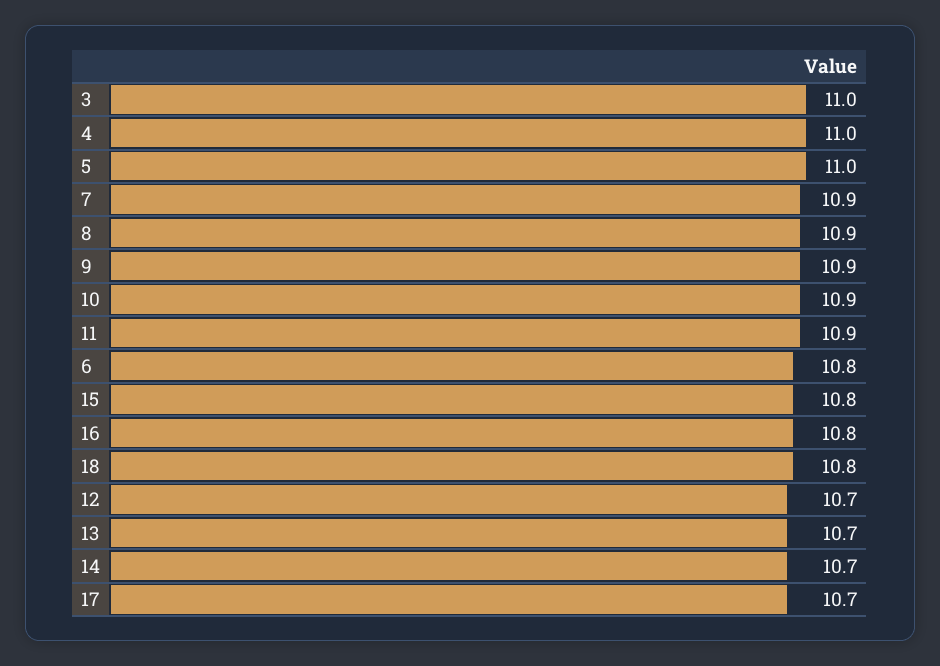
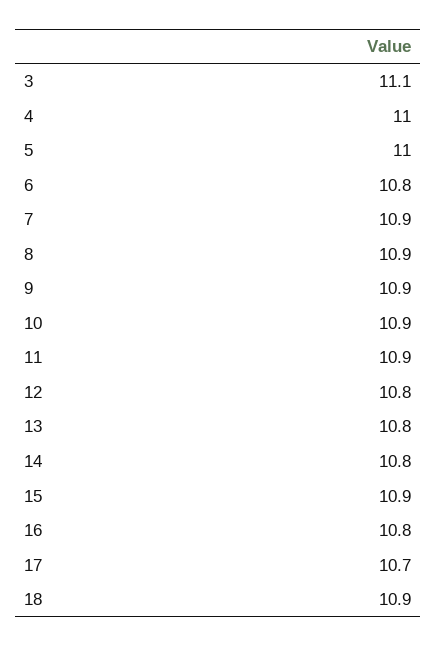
  {
-   "3": 11,
+   "3": 11.1,
    "4": 11,
    "5": 11,
    "7": 10.9,
    "8": 10.9,
    "9": 10.9,
    "10": 10.9,
    "11": 10.9,
    "6": 10.8,
-   "15": 10.8,
+   "15": 10.9,
    "16": 10.8,
-   "18": 10.8,
+   "18": 10.9,
-   "12": 10.7,
+   "12": 10.8,
-   "13": 10.7,
+   "13": 10.8,
-   "14": 10.7,
+   "14": 10.8,
    "17": 10.7
  }

